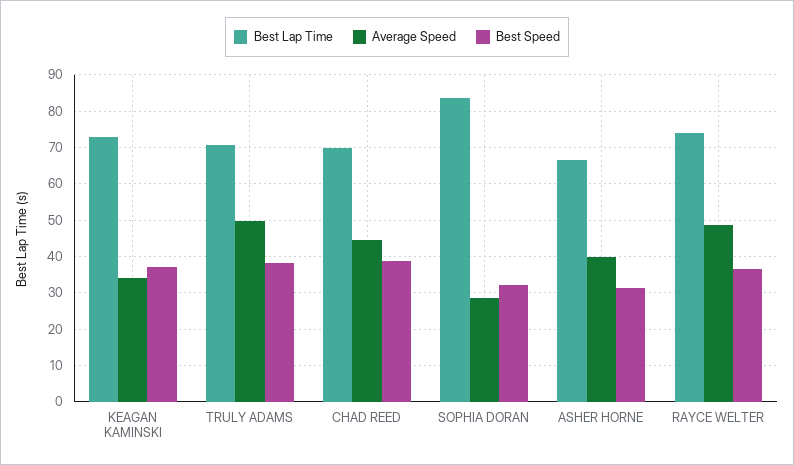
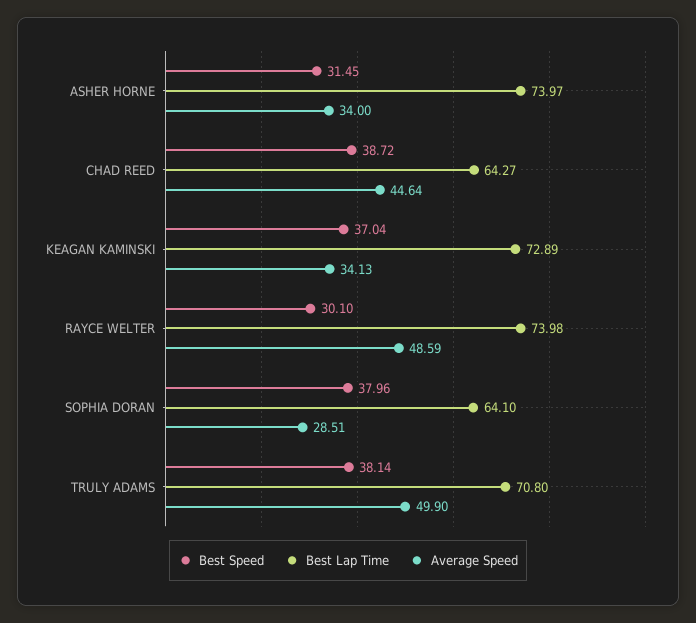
  {
    "Best Lap Time": {
      "KEAGAN KAMINSKI": 72.89,
      "TRULY ADAMS": 70.8,
-     "CHAD REED": 70,
+     "CHAD REED": 64.27,
-     "SOPHIA DORAN": 84,
+     "SOPHIA DORAN": 64.1,
-     "ASHER HORNE": 66,
+     "ASHER HORNE": 73.97,
      "RAYCE WELTER": 73.98
    },
    "Average Speed": {
      "KEAGAN KAMINSKI": 34.13,
      "TRULY ADAMS": 49.9,
      "CHAD REED": 44.64,
      "SOPHIA DORAN": 28.51,
-     "ASHER HORNE": 40,
+     "ASHER HORNE": 34,
      "RAYCE WELTER": 48.59
    },
    "Best Speed": {
      "KEAGAN KAMINSKI": 37.04,
      "TRULY ADAMS": 38.14,
      "CHAD REED": 38.72,
-     "SOPHIA DORAN": 32,
+     "SOPHIA DORAN": 37.96,
      "ASHER HORNE": 31.45,
-     "RAYCE WELTER": 36
+     "RAYCE WELTER": 30.1
    }
  }

